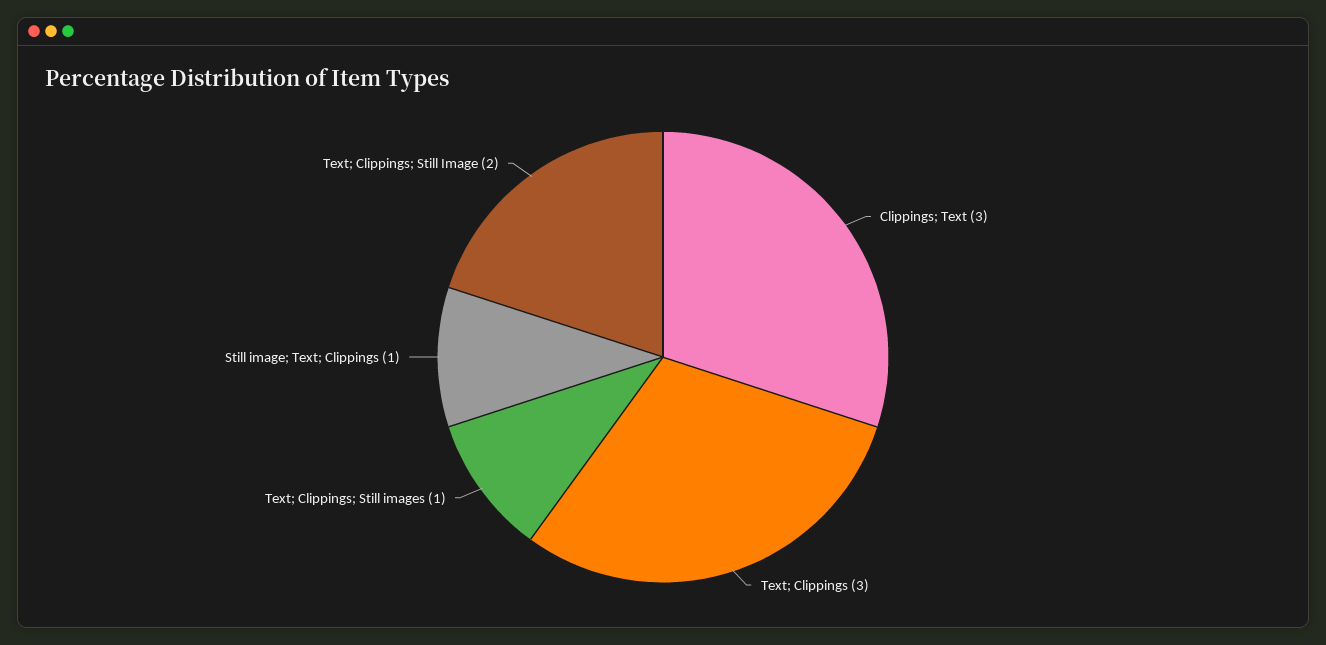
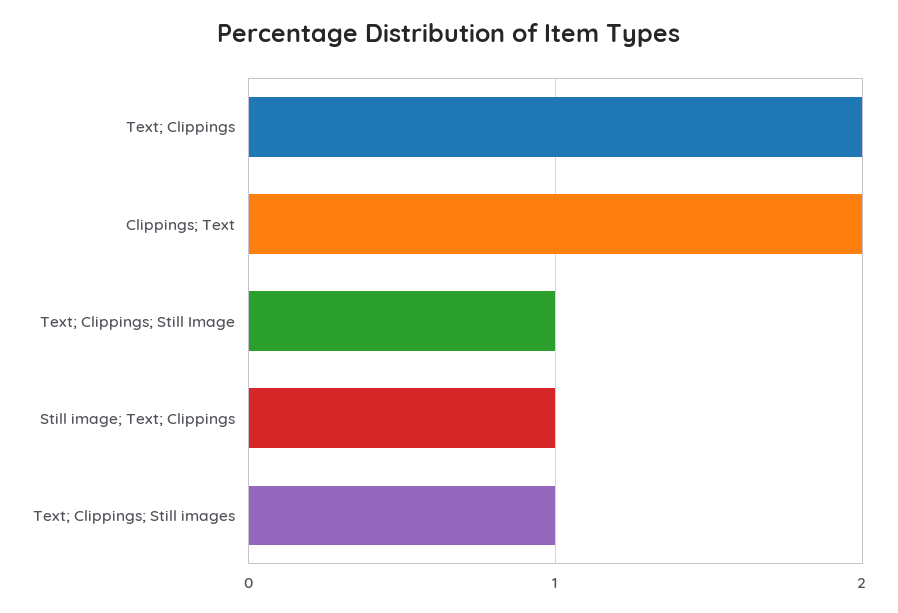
  {
-   "Clippings; Text": 3,
+   "Clippings; Text": 2,
-   "Text; Clippings": 3,
+   "Text; Clippings": 2,
    "Text; Clippings; Still images": 1,
    "Still image; Text; Clippings": 1,
-   "Text; Clippings; Still Image": 2
+   "Text; Clippings; Still Image": 1
  }

